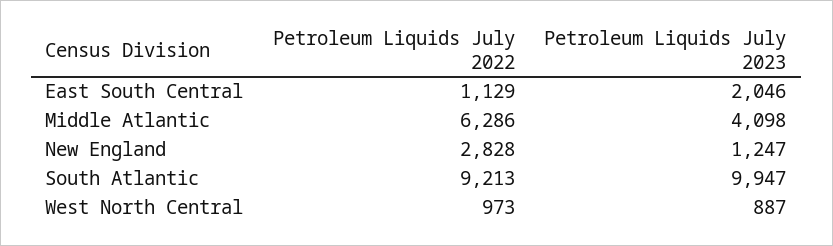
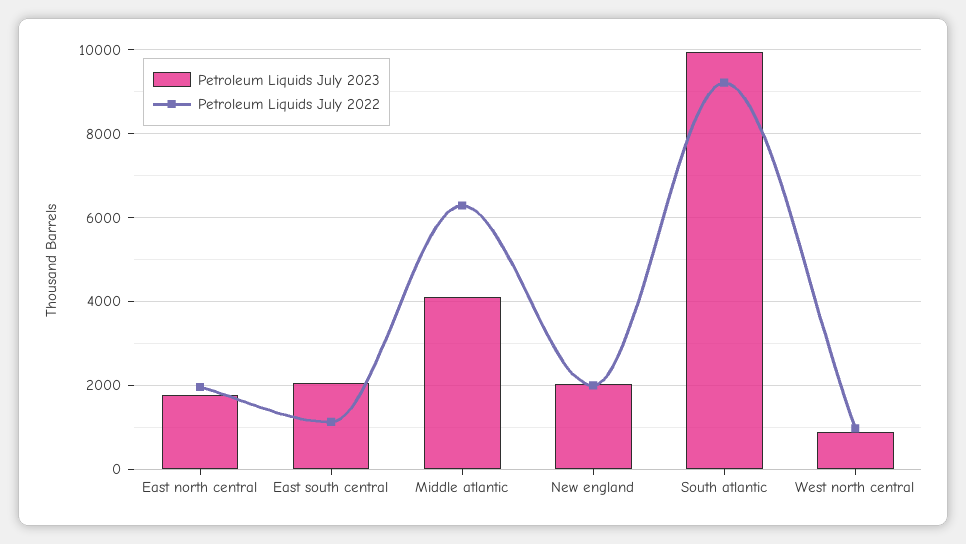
  {
    "Petroleum Liquids July 2022": {
      "East South Central": 1129,
      "Middle Atlantic": 6286,
-     "New England": 2828,
+     "New England": 2000,
      "South Atlantic": 9213,
-     "West North Central": 973
+     "West North Central": 973,
+     "East north central": 2000
    },
    "Petroleum Liquids July 2023": {
      "East South Central": 2046,
      "Middle Atlantic": 4098,
-     "New England": 1247,
+     "New England": 2000,
      "South Atlantic": 9947,
-     "West North Central": 887
+     "West North Central": 887,
+     "East north central": 1800
    }
  }

